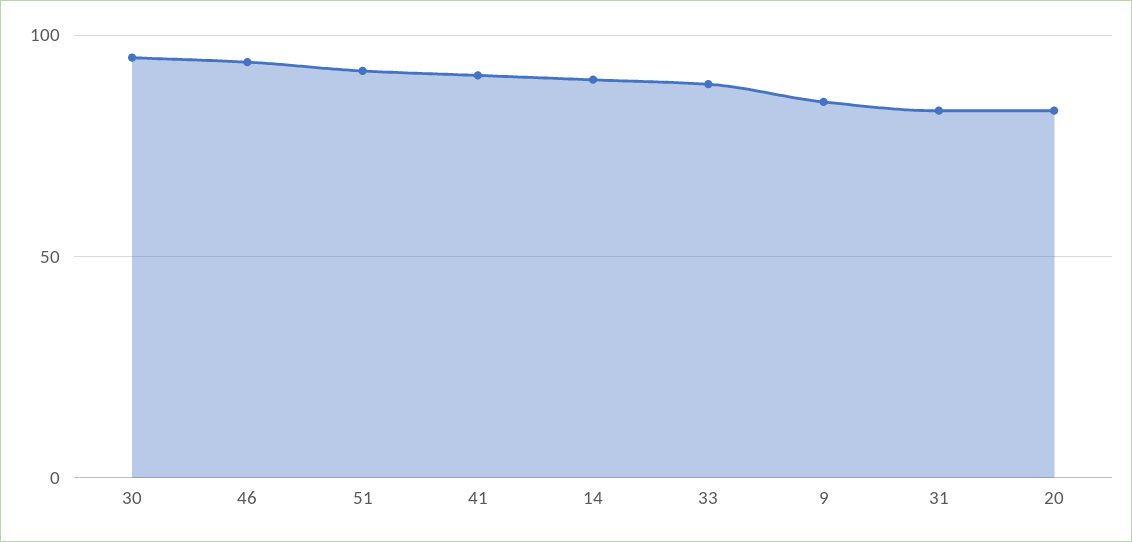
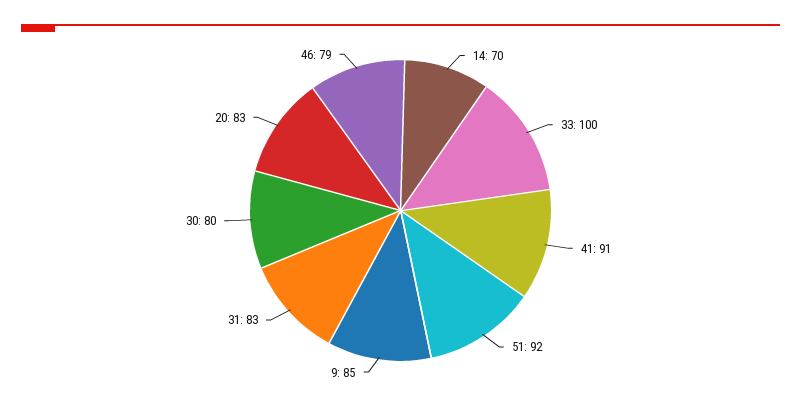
  {
-   "30": 95,
+   "30": 80,
-   "46": 95,
+   "46": 79,
    "51": 92,
    "41": 91,
-   "14": 90,
+   "14": 70,
-   "33": 90,
+   "33": 100,
    "9": 85,
    "31": 83,
    "20": 83
  }

